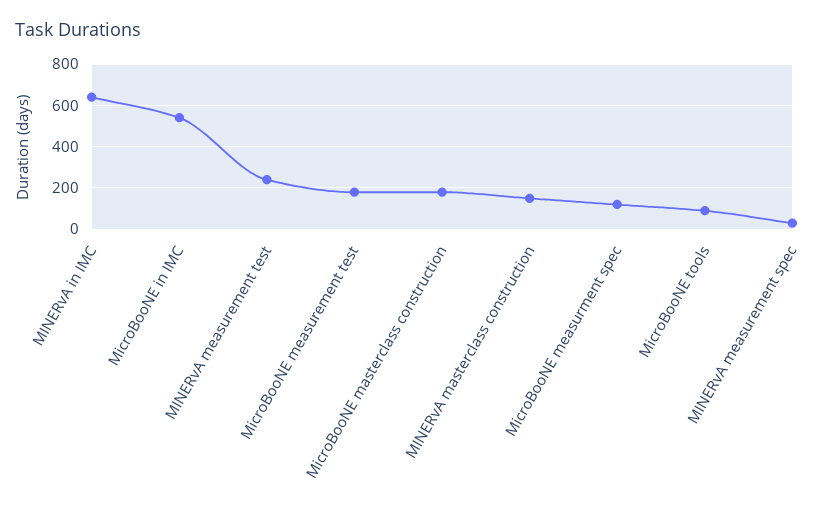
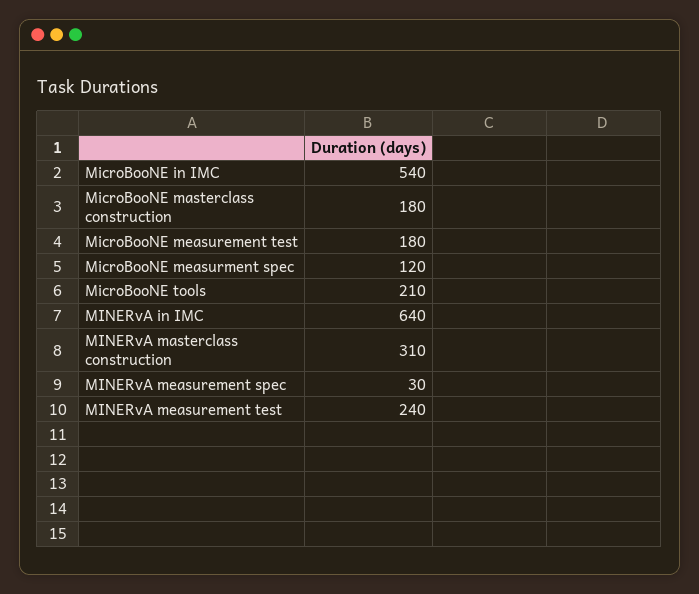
  {
    "MINERvA in IMC": 640,
    "MicroBooNE in IMC": 540,
    "MINERvA measurement test": 240,
    "MicroBooNE measurement test": 180,
    "MicroBooNE masterclass construction": 180,
-   "MINERvA masterclass construction": 150,
+   "MINERvA masterclass construction": 310,
    "MicroBooNE measurment spec": 120,
-   "MicroBooNE tools": 100,
+   "MicroBooNE tools": 210,
    "MINERvA measurement spec": 30
  }

